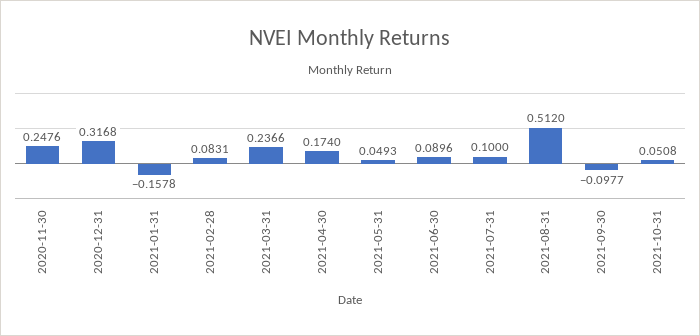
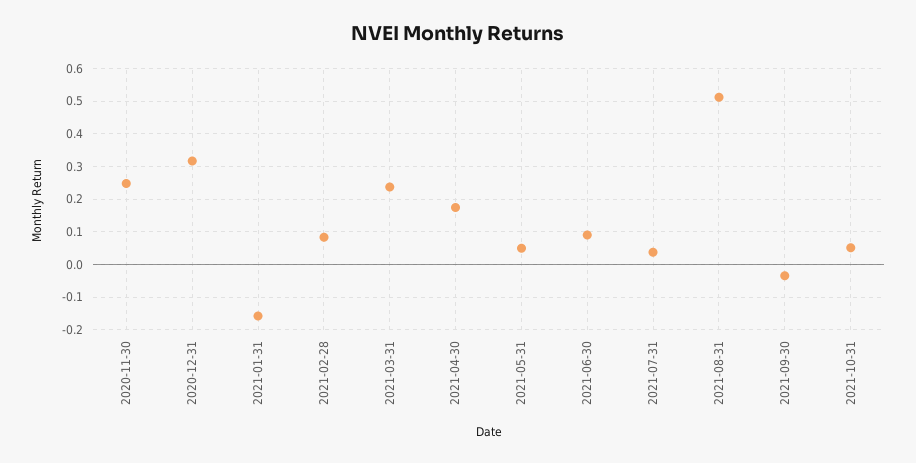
  {
    "2020-11-30": 0.2476,
    "2020-12-31": 0.3168,
    "2021-01-31": -0.1578,
    "2021-02-28": 0.0831,
    "2021-03-31": 0.2366,
    "2021-04-30": 0.174,
    "2021-05-31": 0.0493,
    "2021-06-30": 0.0896,
-   "2021-07-31": 0.1,
+   "2021-07-31": 0.04,
    "2021-08-31": 0.512,
-   "2021-09-30": -0.0977,
+   "2021-09-30": -0.04,
    "2021-10-31": 0.0508
  }

